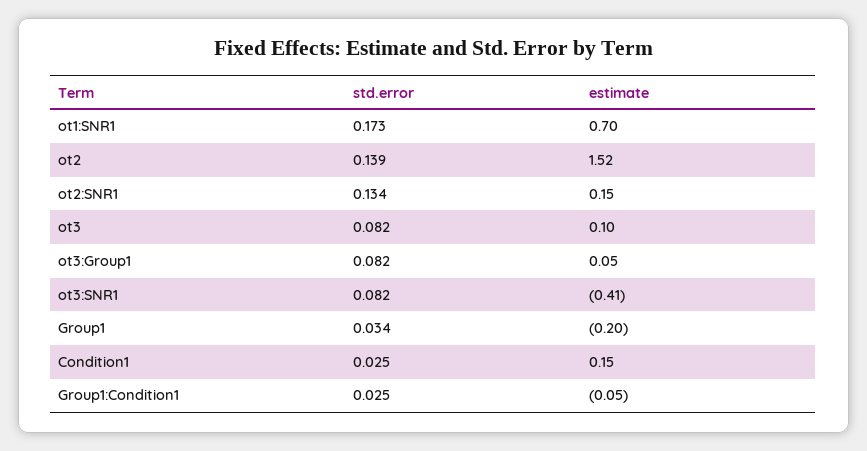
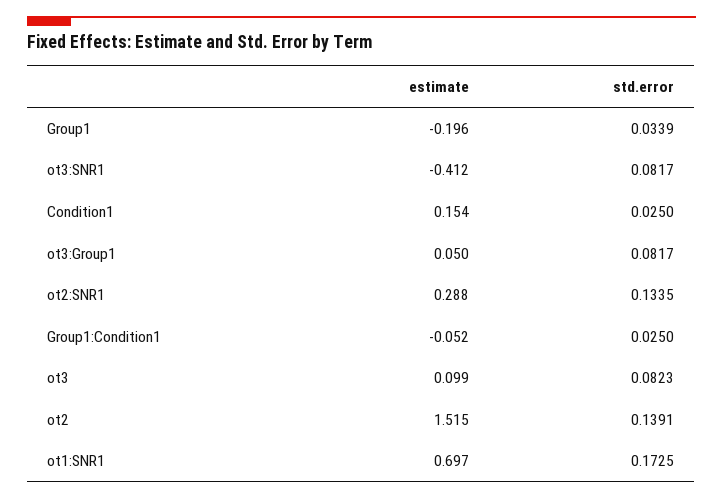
  {
    "std.error": {
      "ot1:SNR1": 0.1725,
      "ot2": 0.1391,
      "ot2:SNR1": 0.1335,
      "ot3": 0.0823,
      "ot3:Group1": 0.0817,
      "ot3:SNR1": 0.0817,
      "Group1": 0.0339,
      "Condition1": 0.025,
      "Group1:Condition1": 0.025
    },
    "estimate": {
      "ot1:SNR1": 0.697,
      "ot2": 1.515,
-     "ot2:SNR1": 0.15,
+     "ot2:SNR1": 0.288,
      "ot3": 0.099,
      "ot3:Group1": 0.05,
      "ot3:SNR1": -0.412,
      "Group1": -0.196,
      "Condition1": 0.154,
      "Group1:Condition1": -0.052
    }
  }

